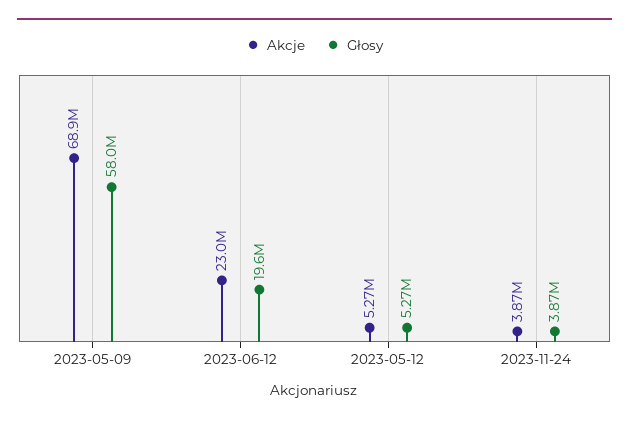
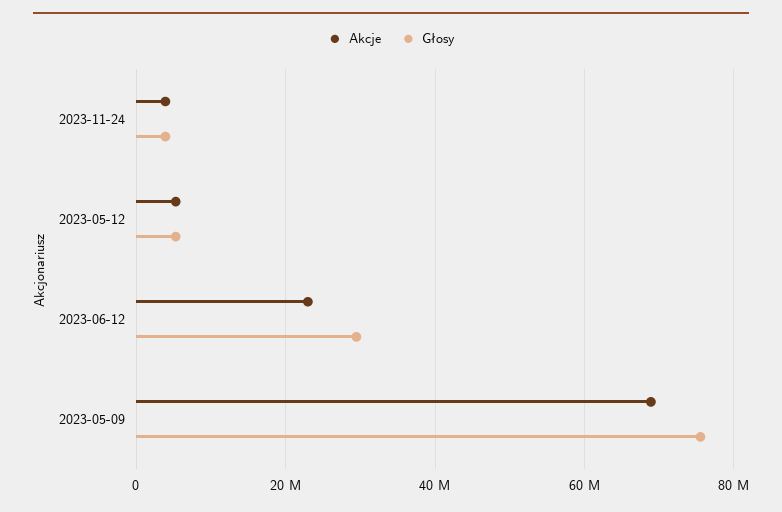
  {
    "Akcje": {
      "2023-05-09": 68900000,
      "2023-06-12": 23000000,
      "2023-05-12": 5270000,
      "2023-11-24": 3870000
    },
    "Głosy": {
-     "2023-05-09": 58000000,
+     "2023-05-09": 76000000,
-     "2023-06-12": 19600000,
+     "2023-06-12": 30000000,
      "2023-05-12": 5270000,
      "2023-11-24": 3870000
    }
  }

